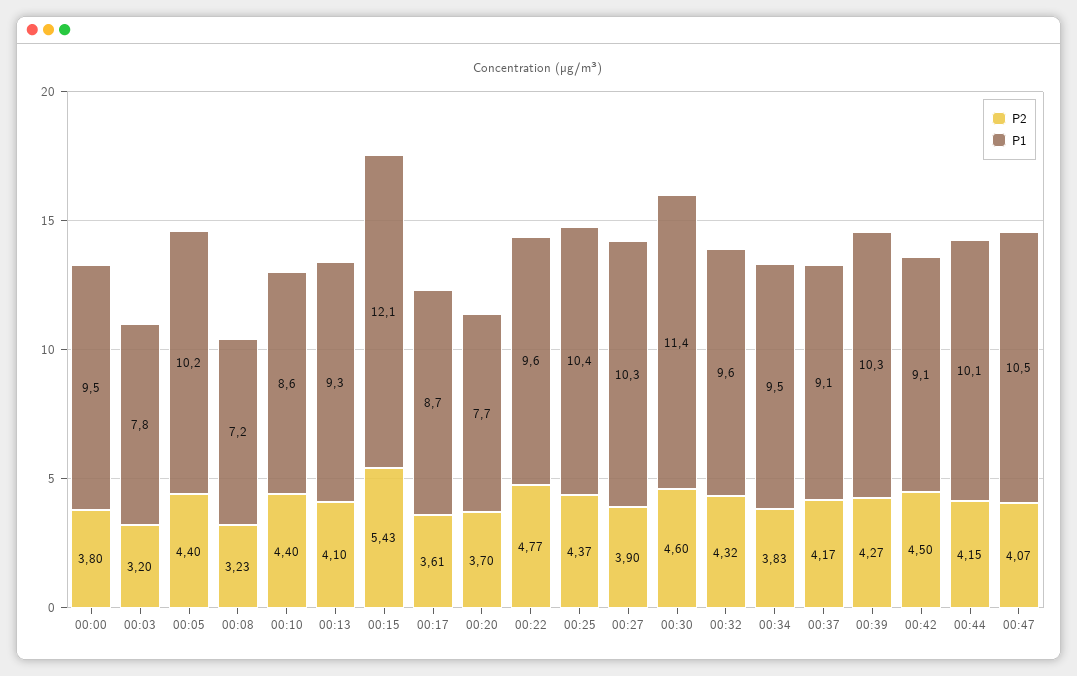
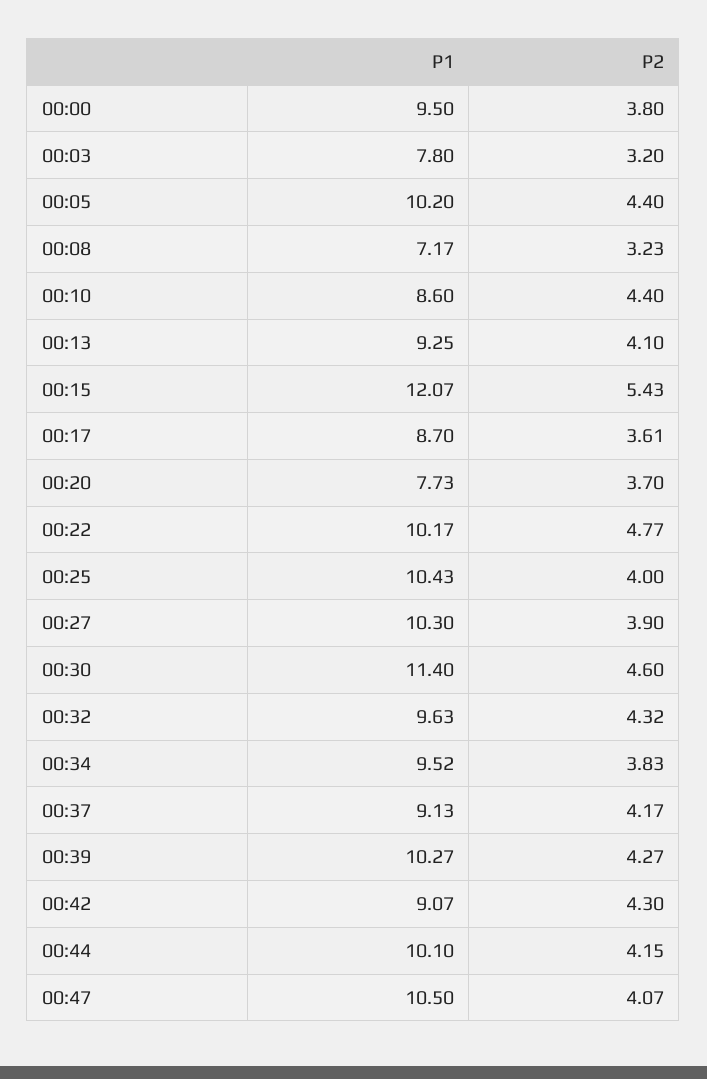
  {
    "P2": {
      "00:00": 3.8,
      "00:03": 3.2,
      "00:05": 4.4,
      "00:08": 3.23,
      "00:10": 4.4,
      "00:13": 4.1,
      "00:15": 5.43,
      "00:17": 3.61,
      "00:20": 3.7,
      "00:22": 4.77,
-     "00:25": 4.37,
+     "00:25": 4,
      "00:27": 3.9,
      "00:30": 4.6,
      "00:32": 4.32,
      "00:34": 3.83,
      "00:37": 4.17,
      "00:39": 4.27,
-     "00:42": 4.5,
+     "00:42": 4.3,
      "00:44": 4.15,
      "00:47": 4.07
    },
    "P1": {
      "00:00": 9.5,
      "00:03": 7.8,
      "00:05": 10.2,
      "00:08": 7.17,
      "00:10": 8.6,
      "00:13": 9.25,
      "00:15": 12.07,
      "00:17": 8.7,
      "00:20": 7.73,
-     "00:22": 9.6,
+     "00:22": 10.17,
      "00:25": 10.43,
      "00:27": 10.3,
      "00:30": 11.4,
      "00:32": 9.63,
      "00:34": 9.52,
      "00:37": 9.13,
      "00:39": 10.27,
      "00:42": 9.07,
      "00:44": 10.1,
      "00:47": 10.5
    }
  }

